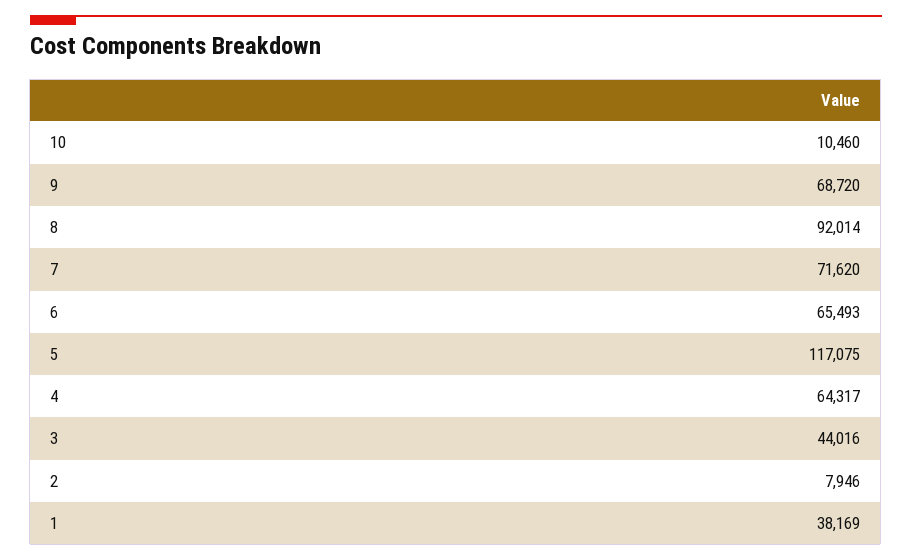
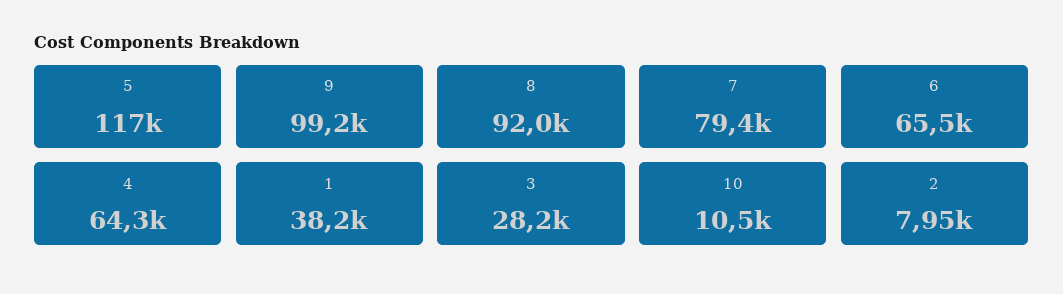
  {
    "10": 10460,
-   "9": 68720,
+   "9": 99200,
    "8": 92014,
-   "7": 71620,
+   "7": 79400,
    "6": 65493,
    "5": 117075,
    "4": 64317,
-   "3": 44016,
+   "3": 28200,
    "2": 7946,
    "1": 38169
  }

